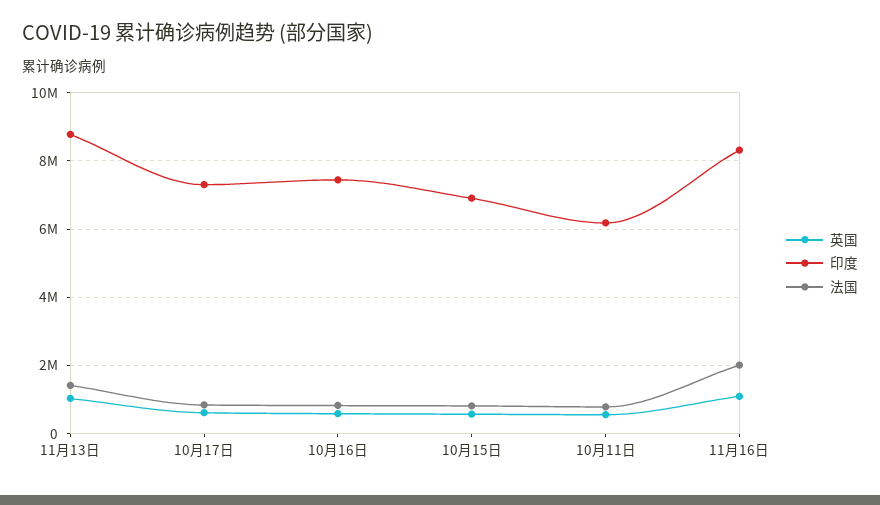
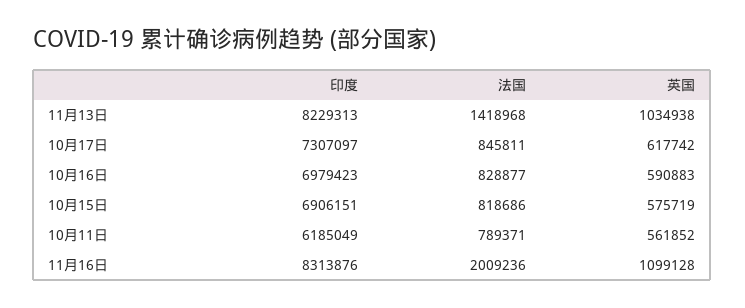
  {
    "英国": {
      "11月13日": 1034938,
      "10月17日": 617742,
      "10月16日": 590883,
      "10月15日": 575719,
      "10月11日": 561852,
      "11月16日": 1099128
    },
    "印度": {
-     "11月13日": 8800000,
+     "11月13日": 8229313,
      "10月17日": 7307097,
-     "10月16日": 7400000,
+     "10月16日": 6979423,
      "10月15日": 6906151,
      "10月11日": 6185049,
      "11月16日": 8313876
    },
    "法国": {
      "11月13日": 1418968,
      "10月17日": 845811,
      "10月16日": 828877,
      "10月15日": 818686,
      "10月11日": 789371,
      "11月16日": 2009236
    }
  }

